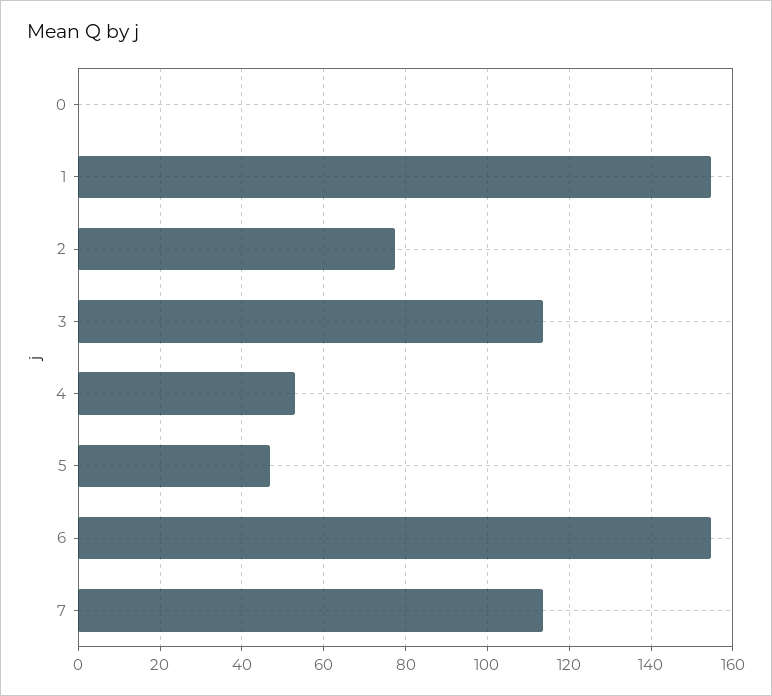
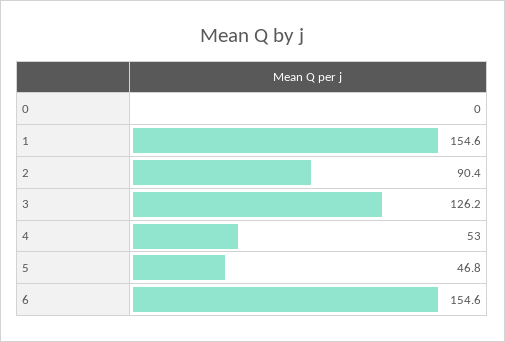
  {
    "0": 0,
    "1": 154.6,
-   "2": 78,
+   "2": 90.4,
-   "3": 114,
+   "3": 126.2,
    "4": 53,
    "5": 46.8,
-   "6": 154.6,
+   "6": 154.6
-   "7": 114
  }

